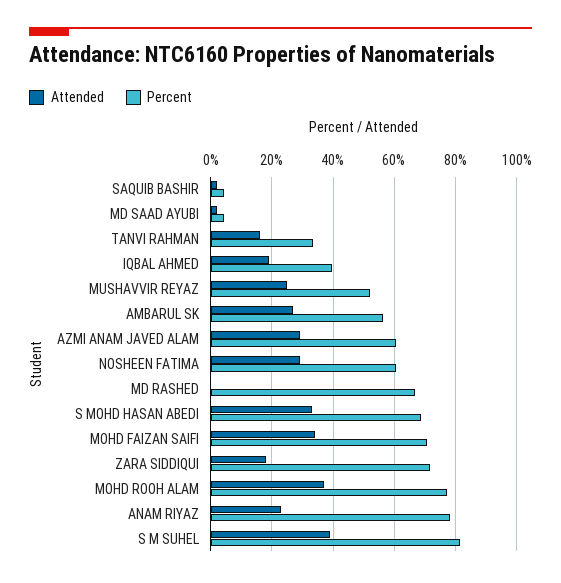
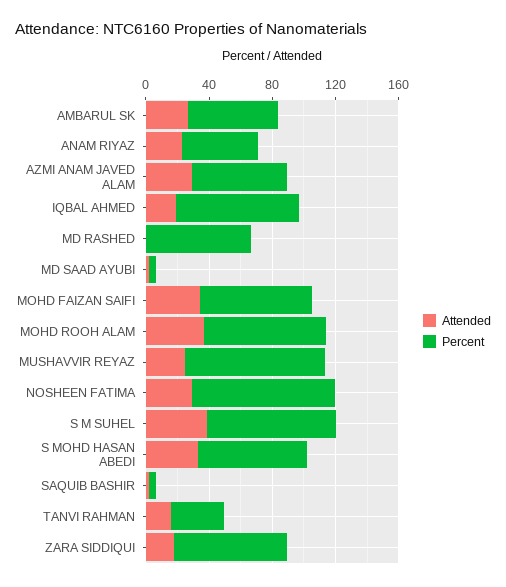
  {
    "Attended": {
      "SAQUIB BASHIR": 2,
      "MD SAAD AYUBI": 2,
      "TANVI RAHMAN": 16,
      "IQBAL AHMED": 20,
      "MUSHAVVIR REYAZ": 26,
      "AMBARUL SK": 28,
      "AZMI ANAM JAVED ALAM": 30,
      "NOSHEEN FATIMA": 30,
      "MD RASHED": 0,
      "S MOHD HASAN ABEDI": 34,
      "MOHD FAIZAN SAIFI": 34,
      "ZARA SIDDIQUI": 18,
      "MOHD ROOH ALAM": 38,
      "ANAM RIYAZ": 24,
      "S M SUHEL": 40
    },
    "Percent": {
      "SAQUIB BASHIR": 4,
      "MD SAAD AYUBI": 4,
      "TANVI RAHMAN": 34,
-     "IQBAL AHMED": 40,
+     "IQBAL AHMED": 80,
-     "MUSHAVVIR REYAZ": 52,
+     "MUSHAVVIR REYAZ": 90,
      "AMBARUL SK": 56,
      "AZMI ANAM JAVED ALAM": 60,
-     "NOSHEEN FATIMA": 60,
+     "NOSHEEN FATIMA": 90,
      "MD RASHED": 66,
      "S MOHD HASAN ABEDI": 68,
      "MOHD FAIZAN SAIFI": 70,
      "ZARA SIDDIQUI": 72,
      "MOHD ROOH ALAM": 78,
-     "ANAM RIYAZ": 78,
+     "ANAM RIYAZ": 50,
      "S M SUHEL": 82
    }
  }

